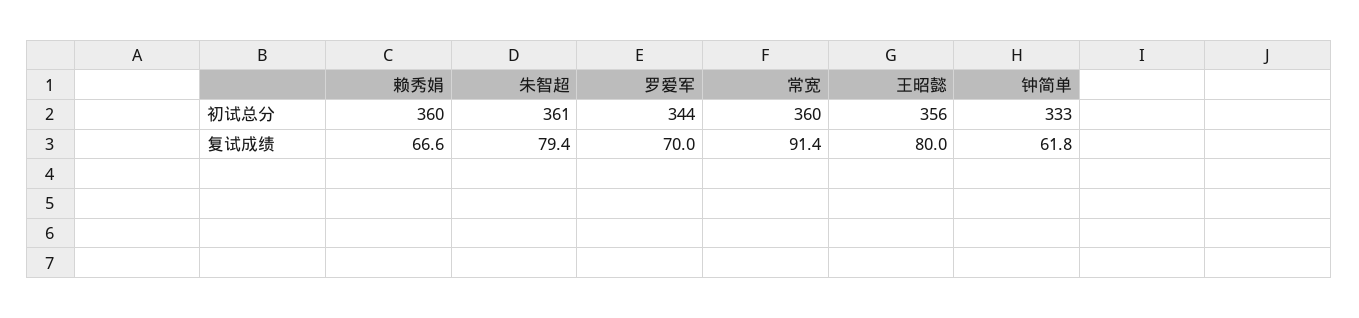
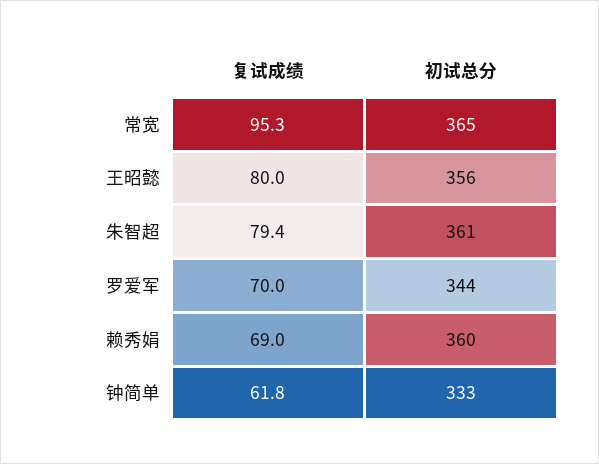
  {
    "赖秀娟": {
      "初试总分": 360,
-     "复试成绩": 66.6
+     "复试成绩": 69
    },
    "朱智超": {
      "初试总分": 361,
      "复试成绩": 79.4
    },
    "罗爱军": {
      "初试总分": 344,
      "复试成绩": 70
    },
    "常宽": {
-     "初试总分": 360,
+     "初试总分": 365,
-     "复试成绩": 91.4
+     "复试成绩": 95.3
    },
    "王昭懿": {
      "初试总分": 356,
      "复试成绩": 80
    },
    "钟简单": {
      "初试总分": 333,
      "复试成绩": 61.8
    }
  }

